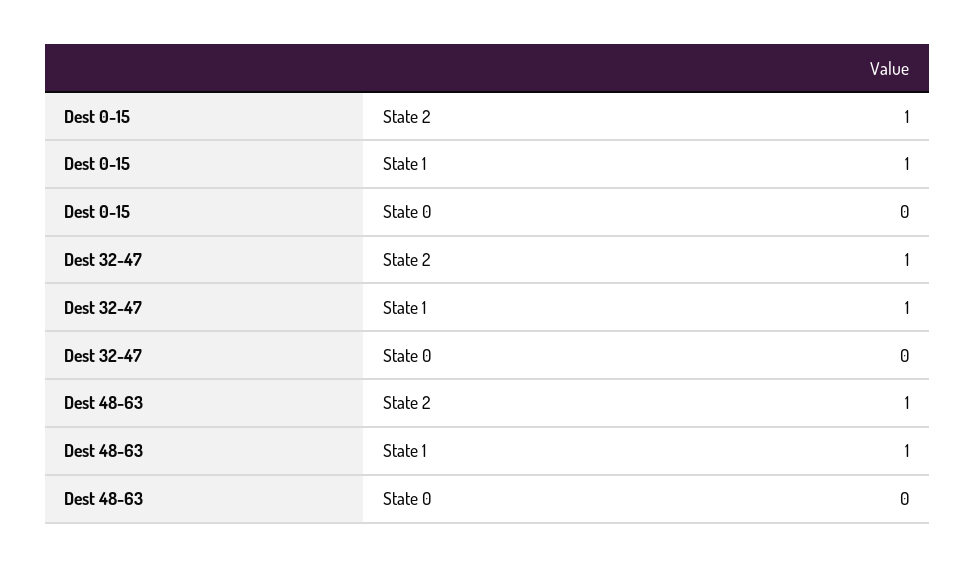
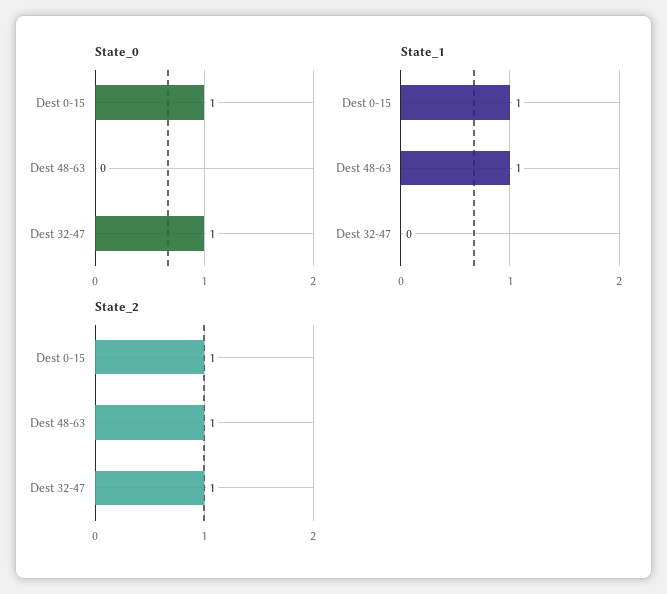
  {
    "State 2": {
      "Dest 0-15": 1,
      "Dest 32-47": 1,
      "Dest 48-63": 1
    },
    "State 1": {
      "Dest 0-15": 1,
-     "Dest 32-47": 1,
+     "Dest 32-47": 0,
      "Dest 48-63": 1
    },
    "State 0": {
-     "Dest 0-15": 0,
+     "Dest 0-15": 1,
-     "Dest 32-47": 0,
+     "Dest 32-47": 1,
      "Dest 48-63": 0
    }
  }

